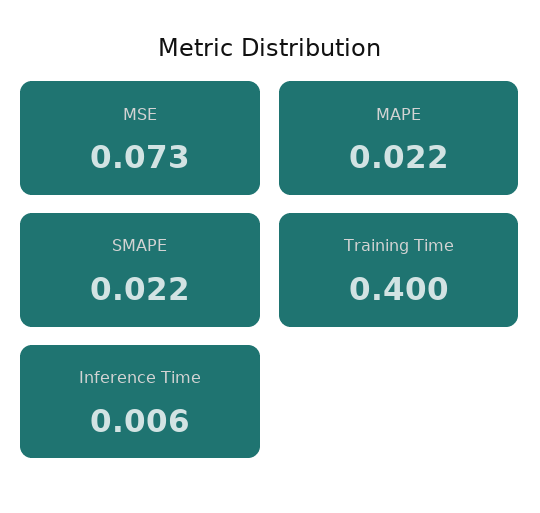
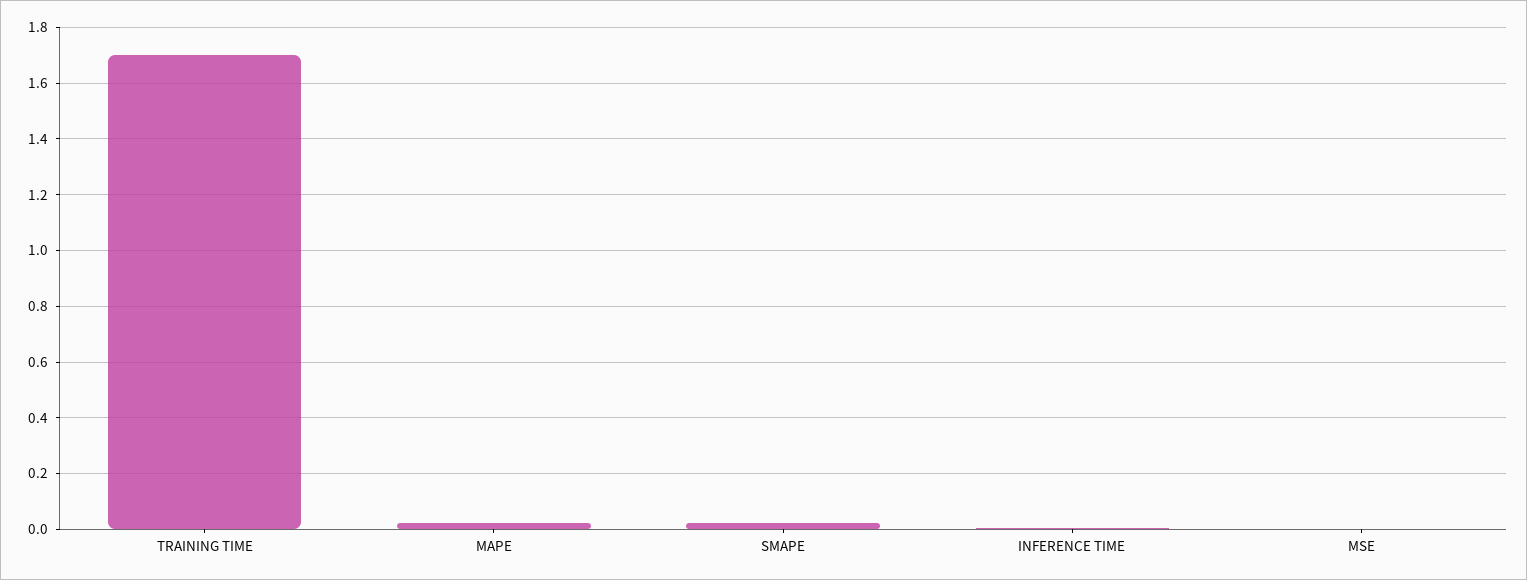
  {
-   "MSE": 0.073,
+   "MSE": 0,
    "MAPE": 0.022,
    "SMAPE": 0.022,
-   "Training Time": 0.4,
+   "Training Time": 1.7,
    "Inference Time": 0.006
  }

